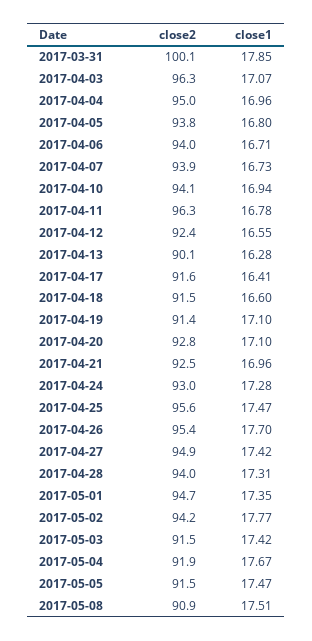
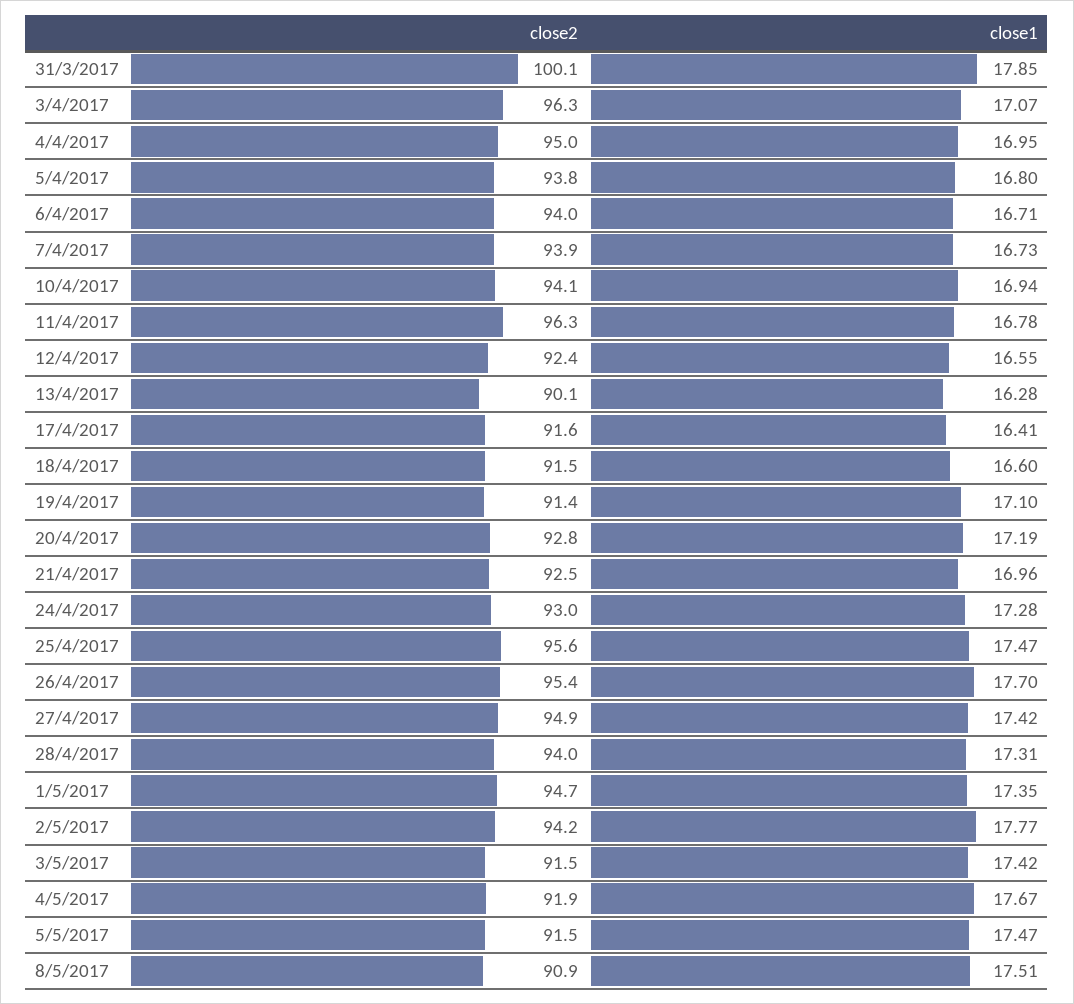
  {
    "close2": {
      "2017-03-31": 100.1,
      "2017-04-03": 96.3,
      "2017-04-04": 95,
      "2017-04-05": 93.8,
      "2017-04-06": 94,
      "2017-04-07": 93.9,
      "2017-04-10": 94.1,
      "2017-04-11": 96.3,
      "2017-04-12": 92.4,
      "2017-04-13": 90.1,
      "2017-04-17": 91.6,
      "2017-04-18": 91.5,
      "2017-04-19": 91.4,
      "2017-04-20": 92.8,
      "2017-04-21": 92.5,
      "2017-04-24": 93,
      "2017-04-25": 95.6,
      "2017-04-26": 95.4,
      "2017-04-27": 94.9,
      "2017-04-28": 94,
      "2017-05-01": 94.7,
      "2017-05-02": 94.2,
      "2017-05-03": 91.5,
      "2017-05-04": 91.9,
      "2017-05-05": 91.5,
      "2017-05-08": 90.9
    },
    "close1": {
      "2017-03-31": 17.85,
      "2017-04-03": 17.07,
-     "2017-04-04": 16.96,
+     "2017-04-04": 16.95,
      "2017-04-05": 16.8,
      "2017-04-06": 16.71,
      "2017-04-07": 16.73,
      "2017-04-10": 16.94,
      "2017-04-11": 16.78,
      "2017-04-12": 16.55,
      "2017-04-13": 16.28,
      "2017-04-17": 16.41,
      "2017-04-18": 16.6,
      "2017-04-19": 17.1,
-     "2017-04-20": 17.1,
+     "2017-04-20": 17.19,
      "2017-04-21": 16.96,
      "2017-04-24": 17.28,
      "2017-04-25": 17.47,
      "2017-04-26": 17.7,
      "2017-04-27": 17.42,
      "2017-04-28": 17.31,
      "2017-05-01": 17.35,
      "2017-05-02": 17.77,
      "2017-05-03": 17.42,
      "2017-05-04": 17.67,
      "2017-05-05": 17.47,
      "2017-05-08": 17.51
    }
  }

